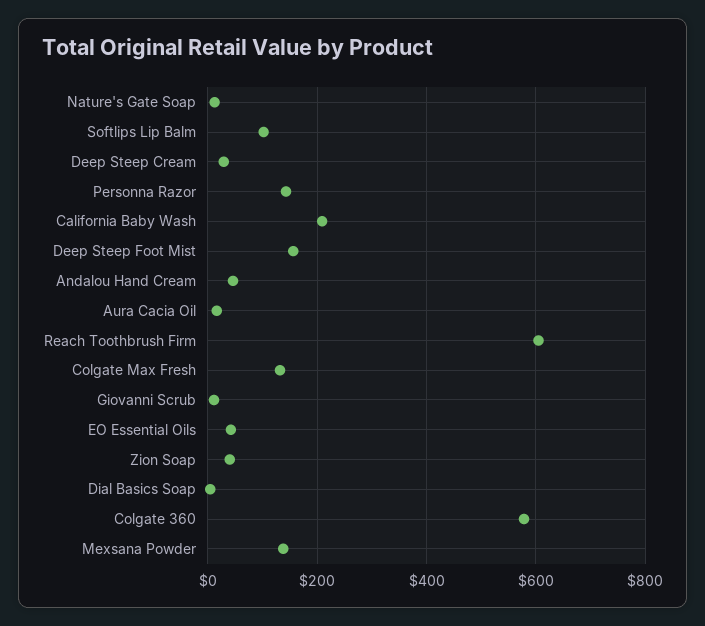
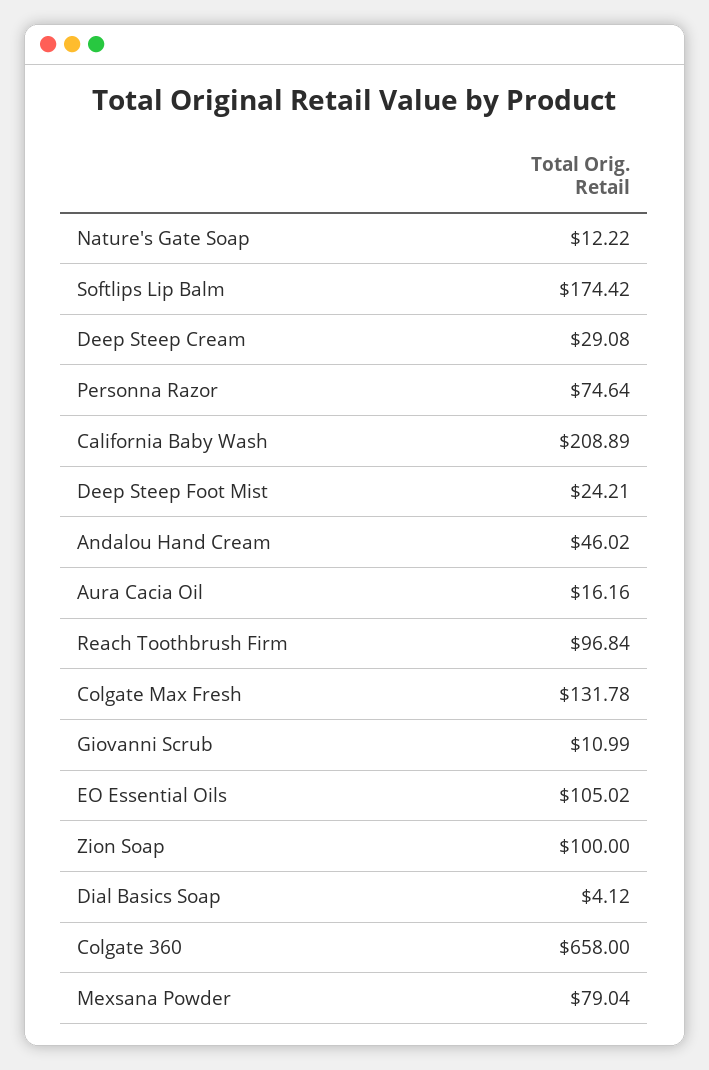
  {
    "Nature's Gate Soap": 12.22,
-   "Softlips Lip Balm": 100,
+   "Softlips Lip Balm": 174.42,
    "Deep Steep Cream": 29.08,
-   "Personna Razor": 140,
+   "Personna Razor": 74.64,
    "California Baby Wash": 208.89,
-   "Deep Steep Foot Mist": 160,
+   "Deep Steep Foot Mist": 24.21,
    "Andalou Hand Cream": 46.02,
    "Aura Cacia Oil": 16.16,
-   "Reach Toothbrush Firm": 600,
+   "Reach Toothbrush Firm": 96.84,
    "Colgate Max Fresh": 131.78,
    "Giovanni Scrub": 10.99,
-   "EO Essential Oils": 40,
+   "EO Essential Oils": 105.02,
-   "Zion Soap": 40,
+   "Zion Soap": 100,
    "Dial Basics Soap": 4.12,
-   "Colgate 360": 580,
+   "Colgate 360": 658,
-   "Mexsana Powder": 140
+   "Mexsana Powder": 79.04
  }

